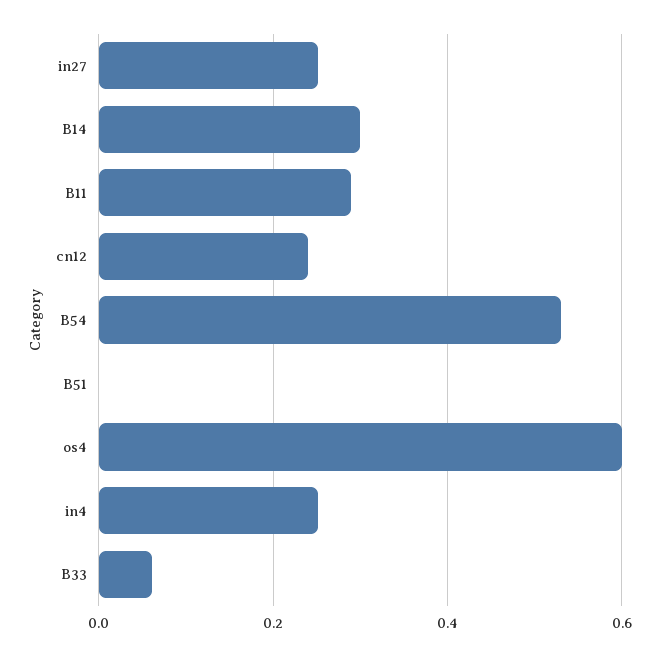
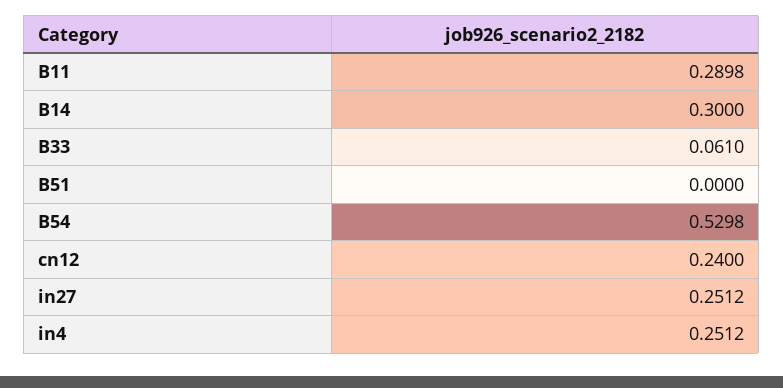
  {
    "in27": 0.2512,
    "B14": 0.3,
    "B11": 0.2898,
    "cn12": 0.24,
    "B54": 0.5298,
    "B51": 0,
-   "os4": 0.6,
    "in4": 0.2512,
    "B33": 0.061
  }

